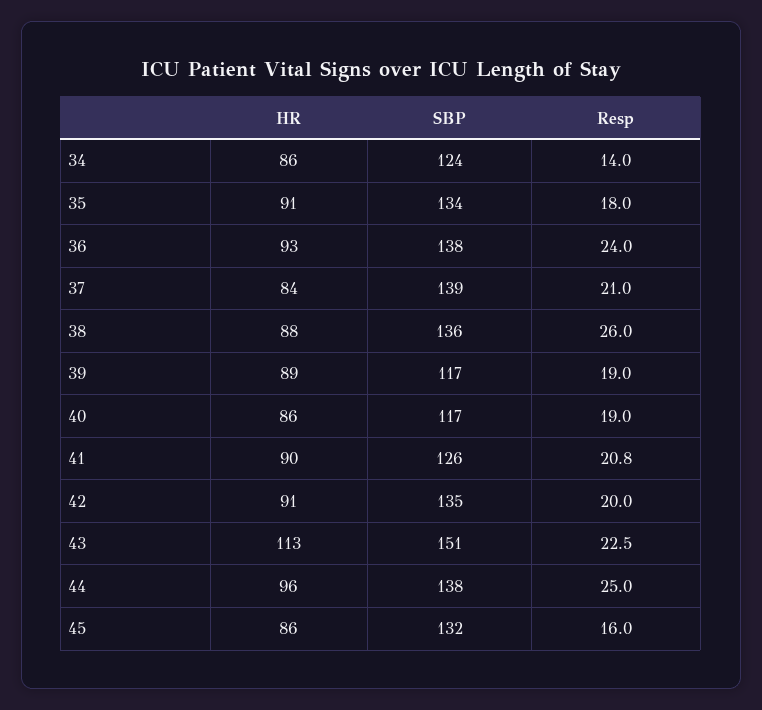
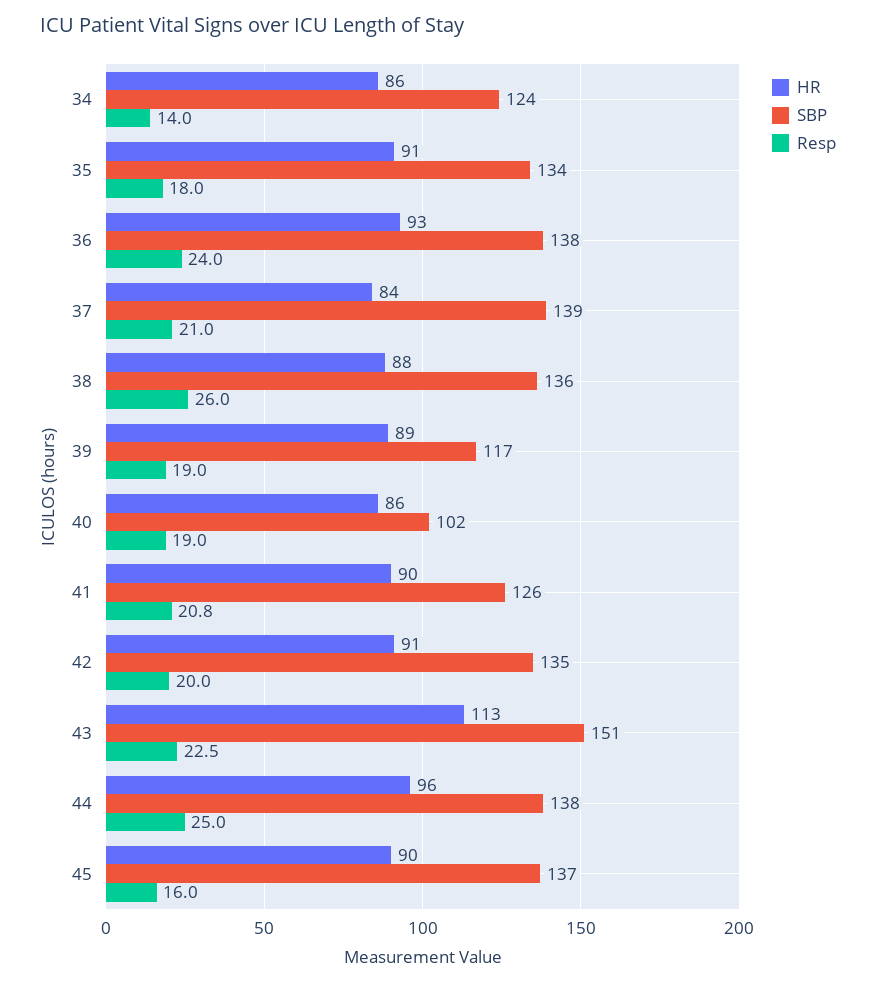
  {
    "HR": {
      "34": 86,
      "35": 91,
      "36": 93,
      "37": 84,
      "38": 88,
      "39": 89,
      "40": 86,
      "41": 90,
      "42": 91,
      "43": 113,
      "44": 96,
-     "45": 86
+     "45": 90
    },
    "SBP": {
      "34": 124,
      "35": 134,
      "36": 138,
      "37": 139,
      "38": 136,
      "39": 117,
-     "40": 117,
+     "40": 102,
      "41": 126,
      "42": 135,
      "43": 151,
      "44": 138,
-     "45": 132
+     "45": 137
    },
    "Resp": {
      "34": 14,
      "35": 18,
      "36": 24,
      "37": 21,
      "38": 26,
      "39": 19,
      "40": 19,
      "41": 20.8,
      "42": 20,
      "43": 22.5,
      "44": 25,
      "45": 16
    }
  }

